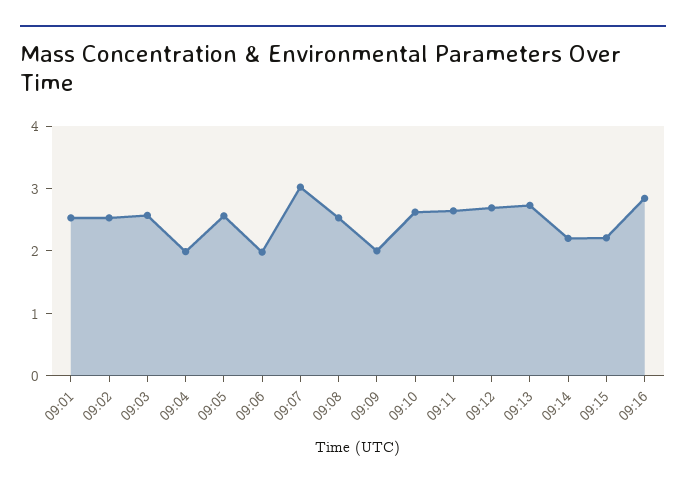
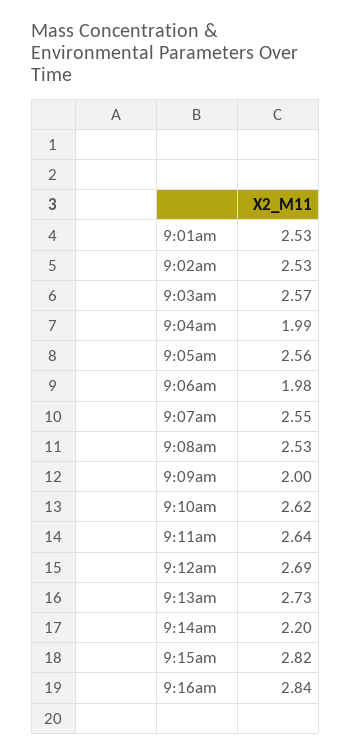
  {
    "09:01": 2.53,
    "09:02": 2.53,
    "09:03": 2.57,
    "09:04": 1.99,
    "09:05": 2.56,
    "09:06": 1.98,
-   "09:07": 3,
+   "09:07": 2.55,
    "09:08": 2.53,
    "09:09": 2,
    "09:10": 2.62,
    "09:11": 2.64,
    "09:12": 2.69,
    "09:13": 2.73,
    "09:14": 2.2,
-   "09:15": 2.2,
+   "09:15": 2.82,
    "09:16": 2.84
  }

